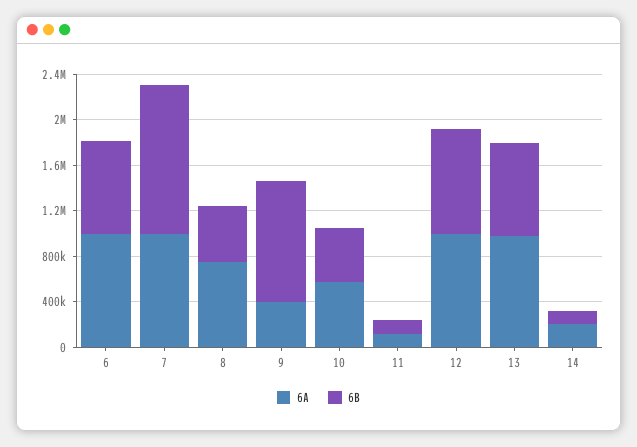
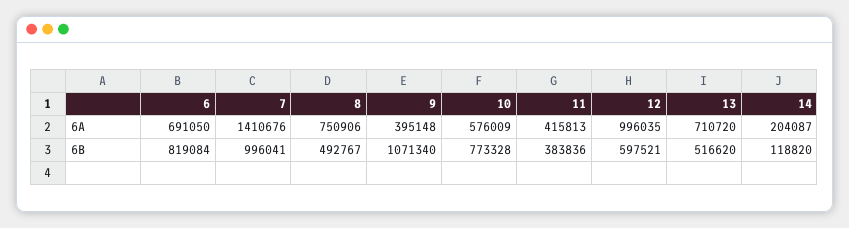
  {
    "6A": {
-     "6": 1000000,
+     "6": 691050,
-     "7": 1000000,
+     "7": 1410676,
      "8": 750906,
      "9": 395148,
      "10": 576009,
-     "11": 100000,
+     "11": 415813,
      "12": 996035,
-     "13": 1000000,
+     "13": 710720,
      "14": 204087
    },
    "6B": {
      "6": 819084,
-     "7": 1300000,
+     "7": 996041,
      "8": 492767,
      "9": 1071340,
-     "10": 500000,
+     "10": 773328,
-     "11": 100000,
+     "11": 383836,
-     "12": 900000,
+     "12": 597521,
-     "13": 800000,
+     "13": 516620,
      "14": 118820
    }
  }

